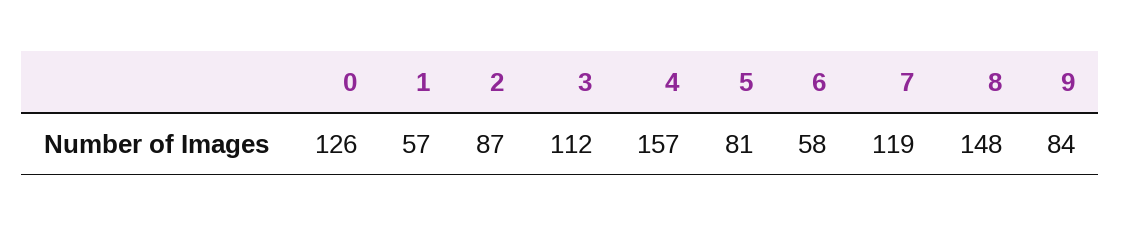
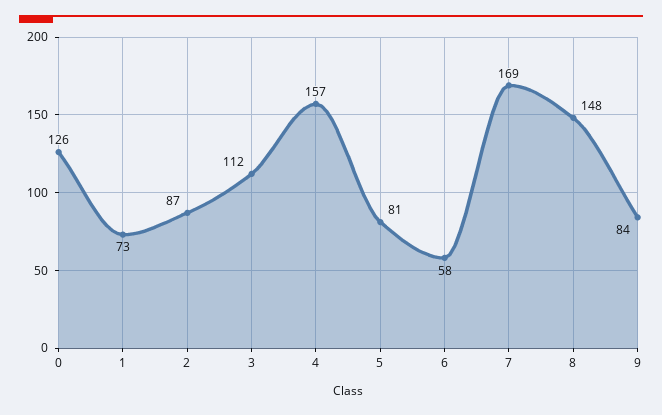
  {
    "0": 126,
-   "1": 57,
+   "1": 73,
    "2": 87,
    "3": 112,
    "4": 157,
    "5": 81,
    "6": 58,
-   "7": 119,
+   "7": 169,
    "8": 148,
    "9": 84
  }

